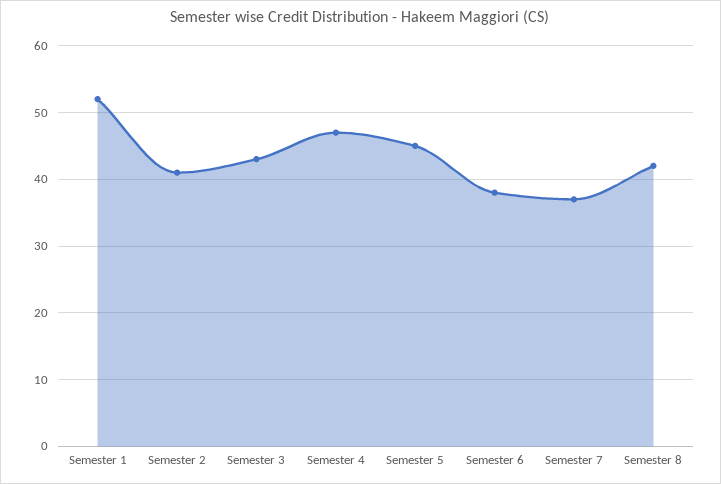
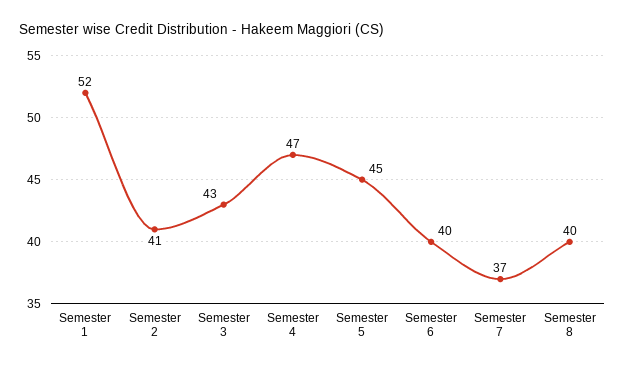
  {
    "Semester 1": 52,
    "Semester 2": 41,
    "Semester 3": 43,
    "Semester 4": 47,
    "Semester 5": 45,
-   "Semester 6": 38,
+   "Semester 6": 40,
    "Semester 7": 37,
-   "Semester 8": 42
+   "Semester 8": 40
  }

